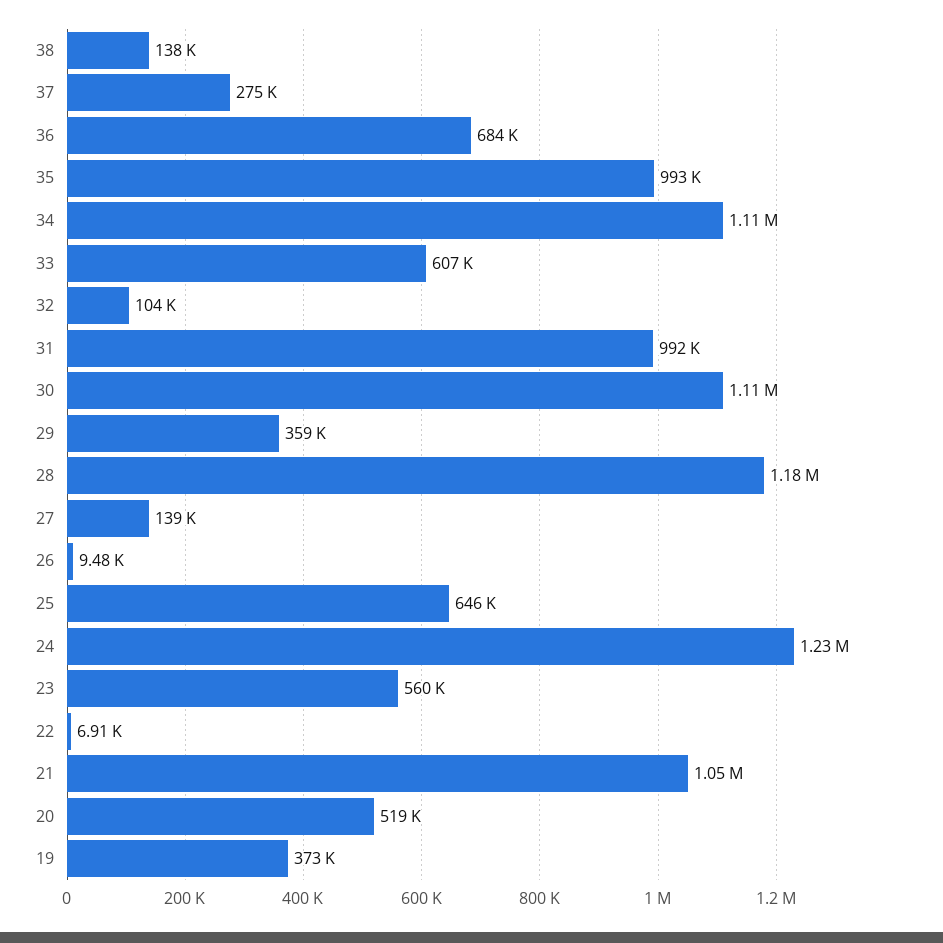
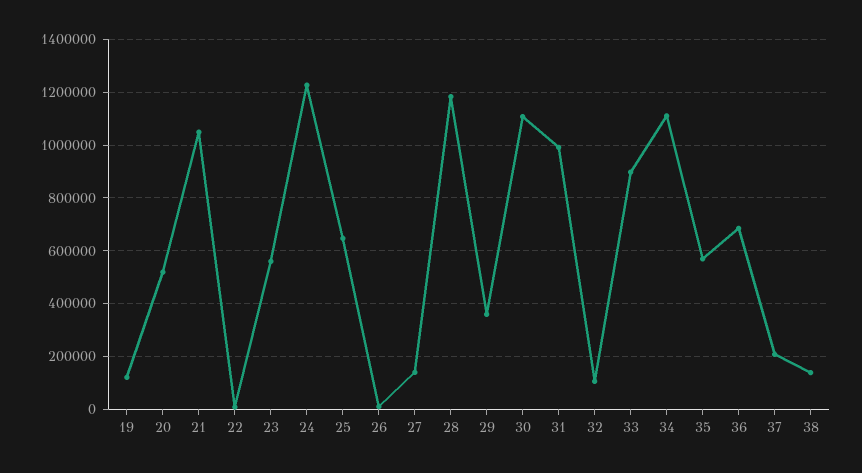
  {
    "38": 138000,
-   "37": 275000,
+   "37": 200000,
    "36": 684000,
-   "35": 993000,
+   "35": 575000,
    "34": 1110000,
-   "33": 607000,
+   "33": 900000,
    "32": 104000,
    "31": 992000,
    "30": 1110000,
    "29": 359000,
    "28": 1180000,
    "27": 139000,
    "26": 9480,
    "25": 646000,
    "24": 1230000,
    "23": 560000,
    "22": 6910,
    "21": 1050000,
    "20": 519000,
-   "19": 373000
+   "19": 125000
  }

